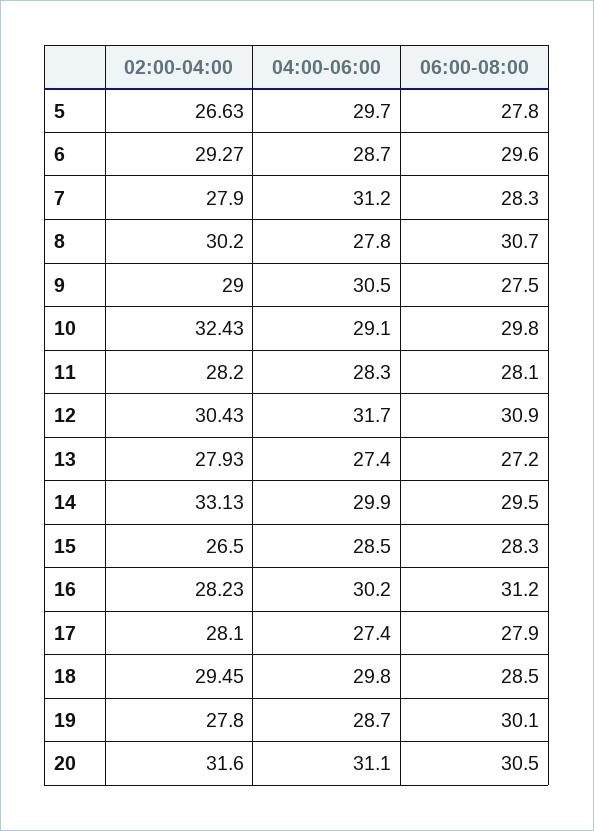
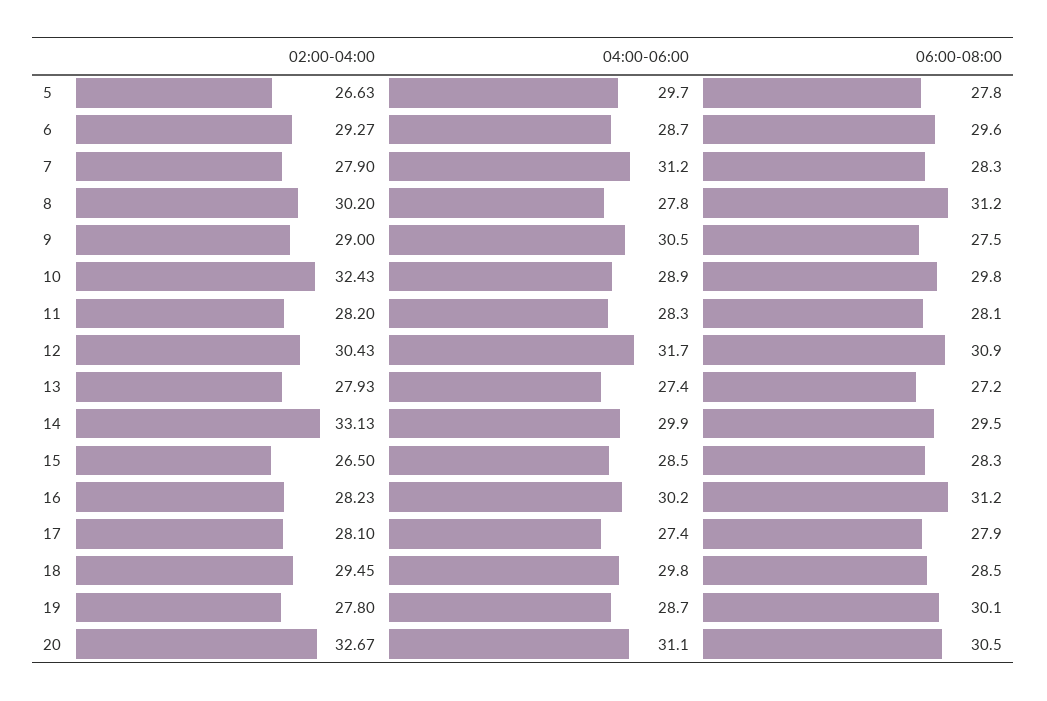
  {
    "02:00-04:00": {
      "5": 26.63,
      "6": 29.27,
      "7": 27.9,
      "8": 30.2,
      "9": 29,
      "10": 32.43,
      "11": 28.2,
      "12": 30.43,
      "13": 27.93,
      "14": 33.13,
      "15": 26.5,
      "16": 28.23,
      "17": 28.1,
      "18": 29.45,
      "19": 27.8,
-     "20": 31.6
+     "20": 32.67
    },
    "04:00-06:00": {
      "5": 29.7,
      "6": 28.7,
      "7": 31.2,
      "8": 27.8,
      "9": 30.5,
-     "10": 29.1,
+     "10": 28.9,
      "11": 28.3,
      "12": 31.7,
      "13": 27.4,
      "14": 29.9,
      "15": 28.5,
      "16": 30.2,
      "17": 27.4,
      "18": 29.8,
      "19": 28.7,
      "20": 31.1
    },
    "06:00-08:00": {
      "5": 27.8,
      "6": 29.6,
      "7": 28.3,
-     "8": 30.7,
+     "8": 31.2,
      "9": 27.5,
      "10": 29.8,
      "11": 28.1,
      "12": 30.9,
      "13": 27.2,
      "14": 29.5,
      "15": 28.3,
      "16": 31.2,
      "17": 27.9,
      "18": 28.5,
      "19": 30.1,
      "20": 30.5
    }
  }

